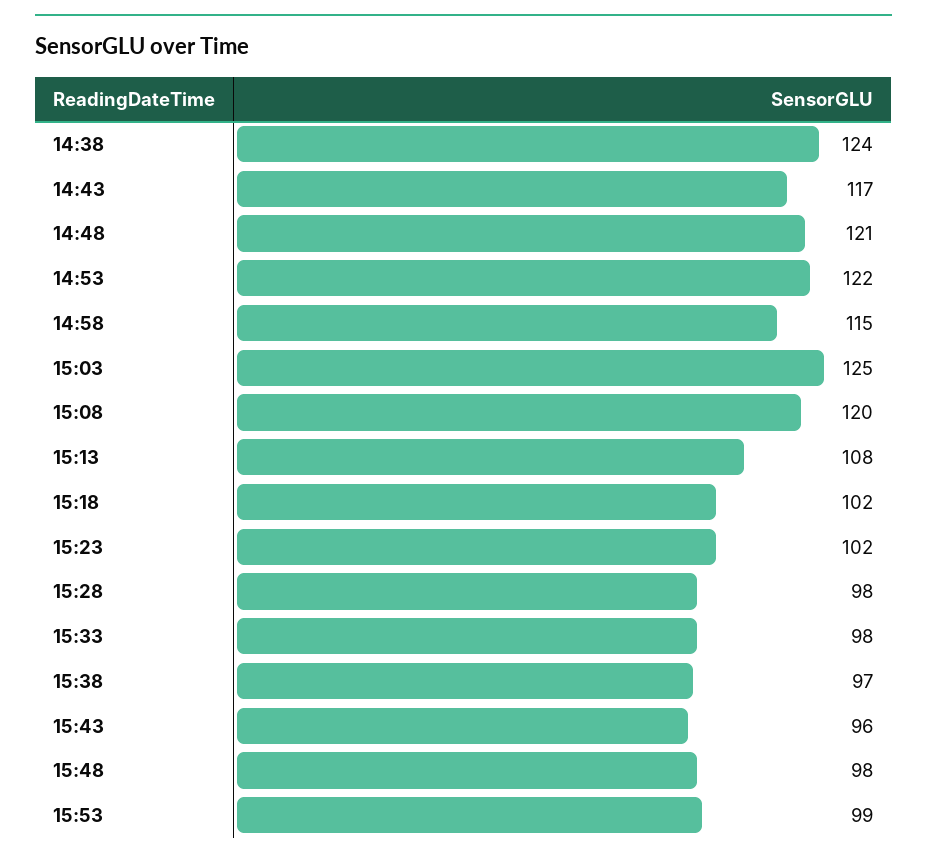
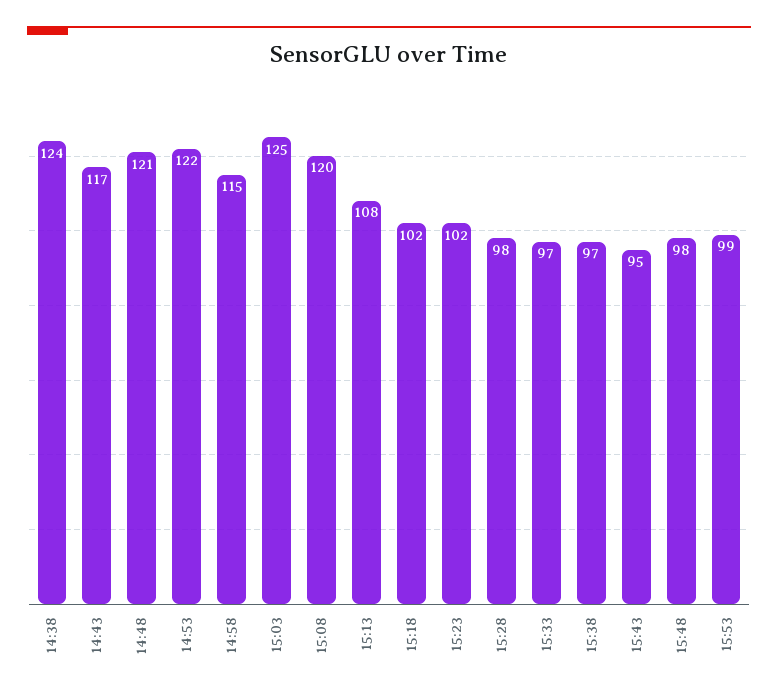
  {
    "14:38": 124,
    "14:43": 117,
    "14:48": 121,
    "14:53": 122,
    "14:58": 115,
    "15:03": 125,
    "15:08": 120,
    "15:13": 108,
    "15:18": 102,
    "15:23": 102,
    "15:28": 98,
-   "15:33": 98,
+   "15:33": 97,
    "15:38": 97,
-   "15:43": 96,
+   "15:43": 95,
    "15:48": 98,
    "15:53": 99
  }

